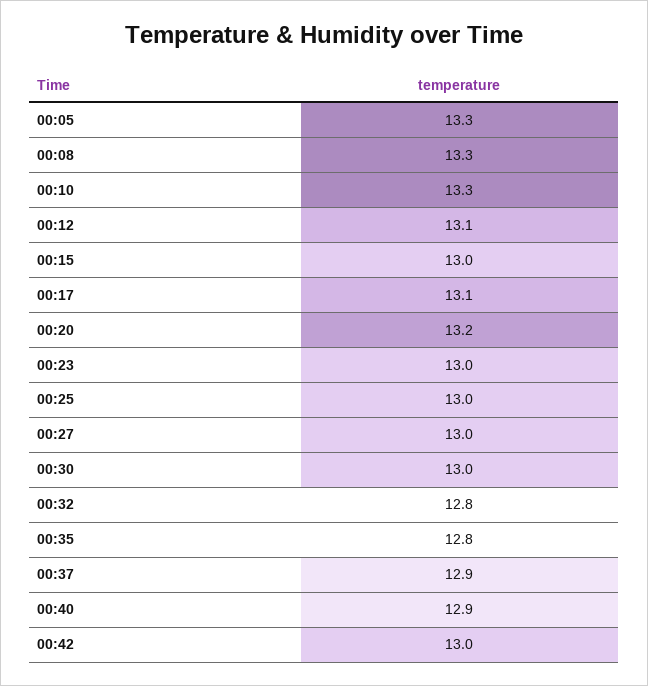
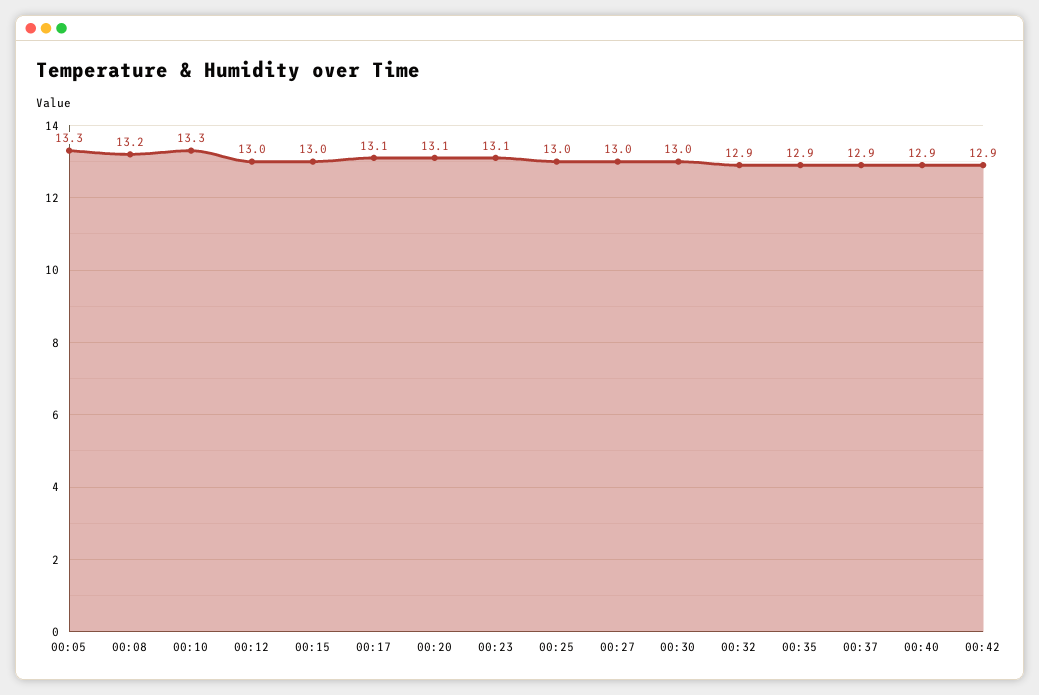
  {
    "00:05": 13.3,
-   "00:08": 13.3,
+   "00:08": 13.2,
    "00:10": 13.3,
-   "00:12": 13.1,
+   "00:12": 13,
    "00:15": 13,
    "00:17": 13.1,
-   "00:20": 13.2,
+   "00:20": 13.1,
-   "00:23": 13,
+   "00:23": 13.1,
    "00:25": 13,
    "00:27": 13,
    "00:30": 13,
-   "00:32": 12.8,
+   "00:32": 12.9,
-   "00:35": 12.8,
+   "00:35": 12.9,
    "00:37": 12.9,
    "00:40": 12.9,
-   "00:42": 13
+   "00:42": 12.9
  }

